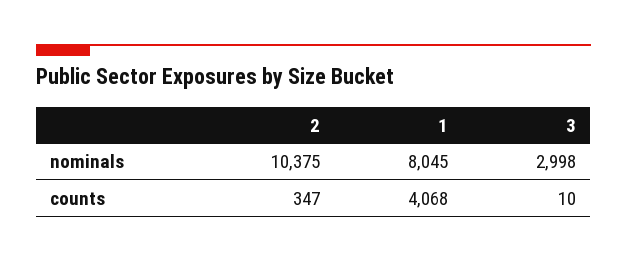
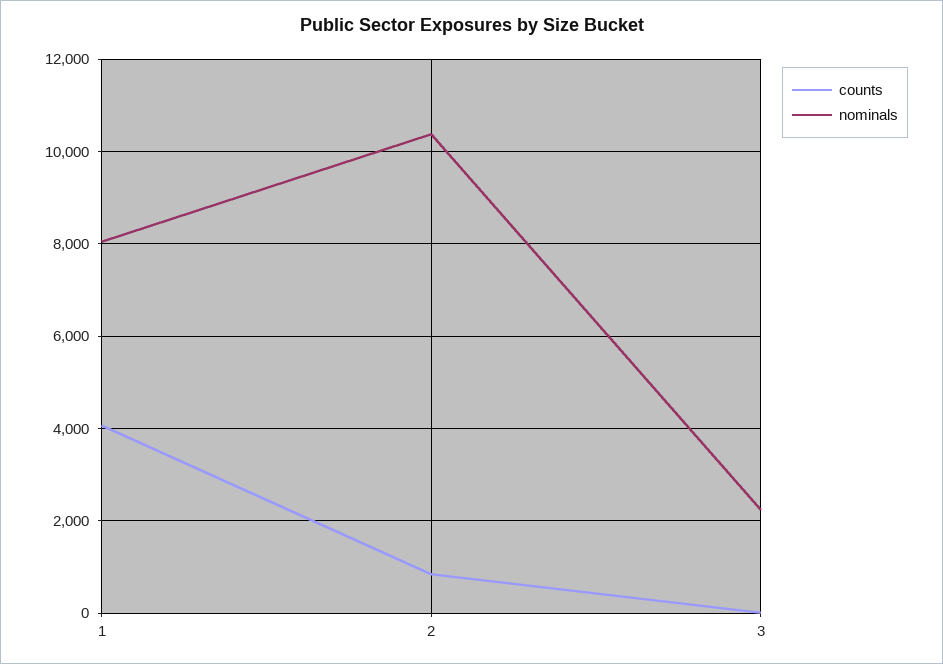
  {
    "nominals": {
      "2": 10375,
      "1": 8045,
-     "3": 2998
+     "3": 2200
    },
    "counts": {
-     "2": 347,
+     "2": 800,
      "1": 4068,
      "3": 10
    }
  }

